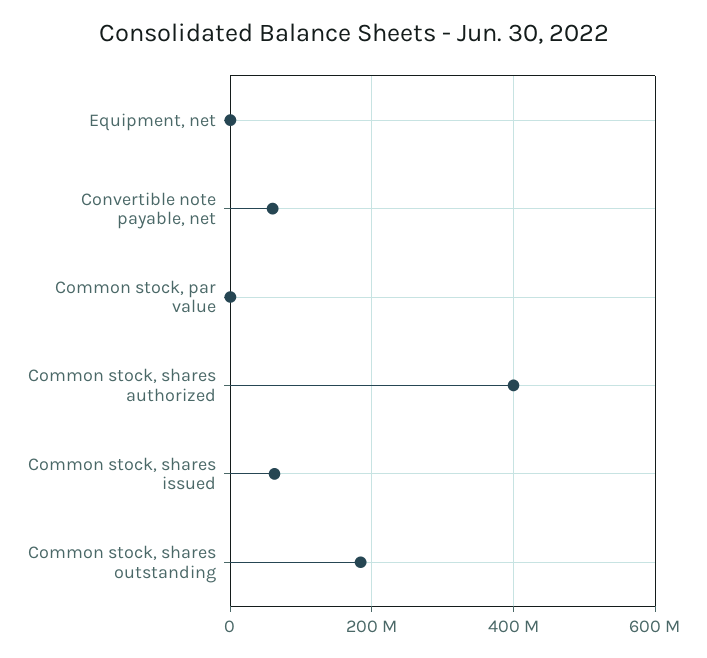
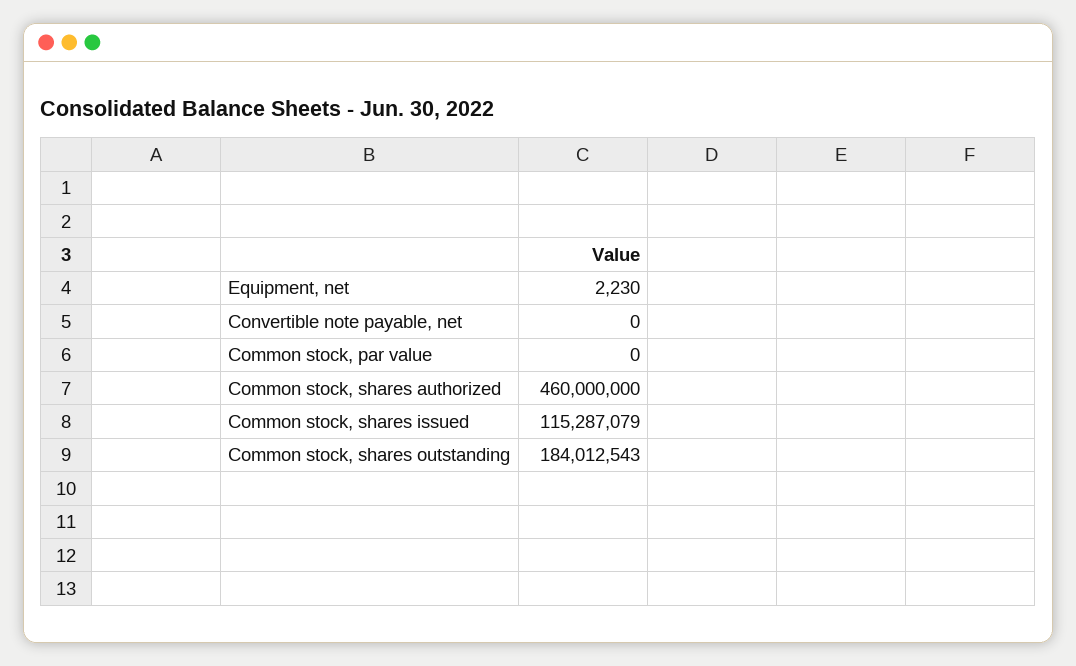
  {
    "Equipment, net": 2230,
-   "Convertible note payable, net": 60000000,
+   "Convertible note payable, net": 0,
    "Common stock, par value": 0,
-   "Common stock, shares authorized": 400000000,
+   "Common stock, shares authorized": 460000000,
-   "Common stock, shares issued": 60000000,
+   "Common stock, shares issued": 115287079,
    "Common stock, shares outstanding": 184012543
  }

